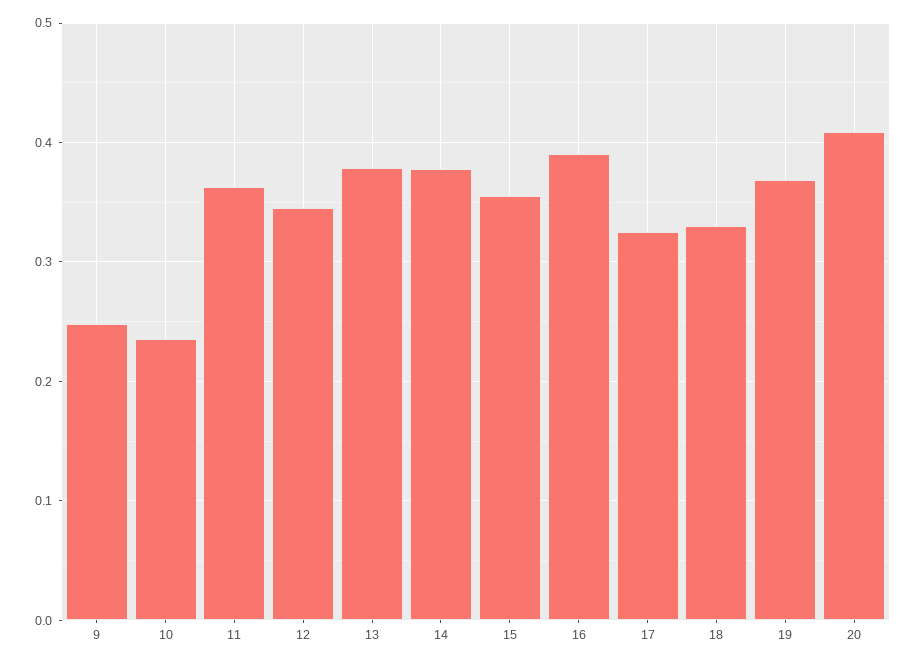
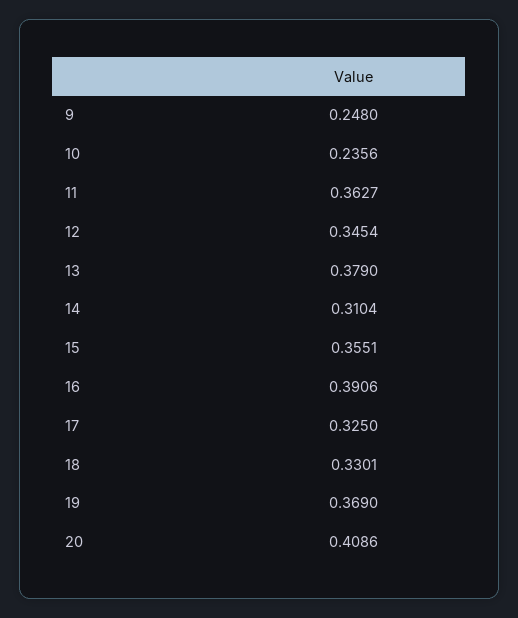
  {
    "9": 0.248,
    "10": 0.2356,
    "11": 0.3627,
    "12": 0.3454,
    "13": 0.379,
-   "14": 0.38,
+   "14": 0.3104,
    "15": 0.3551,
    "16": 0.3906,
    "17": 0.325,
    "18": 0.3301,
    "19": 0.369,
    "20": 0.4086
  }

